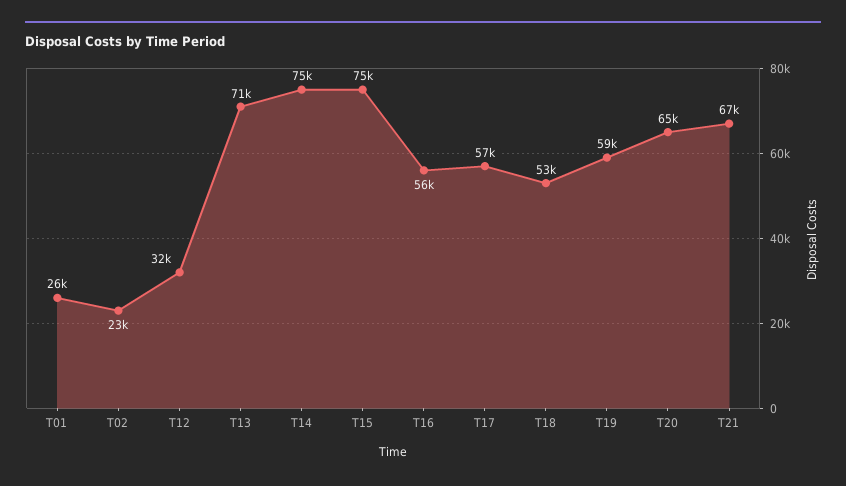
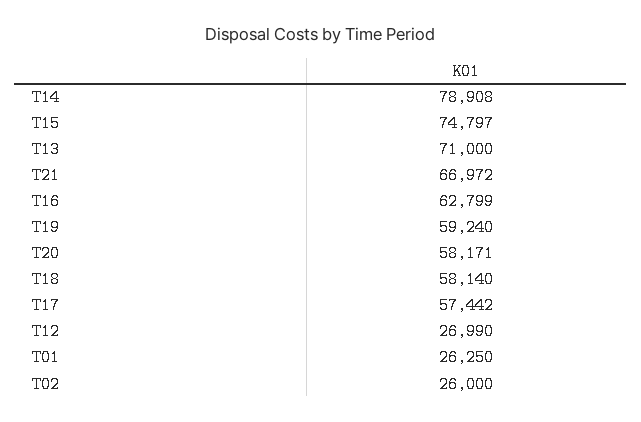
  {
    "T01": 26250,
-   "T02": 23000,
+   "T02": 26000,
-   "T12": 32000,
+   "T12": 26990,
    "T13": 71000,
-   "T14": 75000,
+   "T14": 78908,
    "T15": 74797,
-   "T16": 56000,
+   "T16": 62799,
    "T17": 57442,
-   "T18": 53000,
+   "T18": 58140,
    "T19": 59240,
-   "T20": 65000,
+   "T20": 58171,
    "T21": 66972
  }

